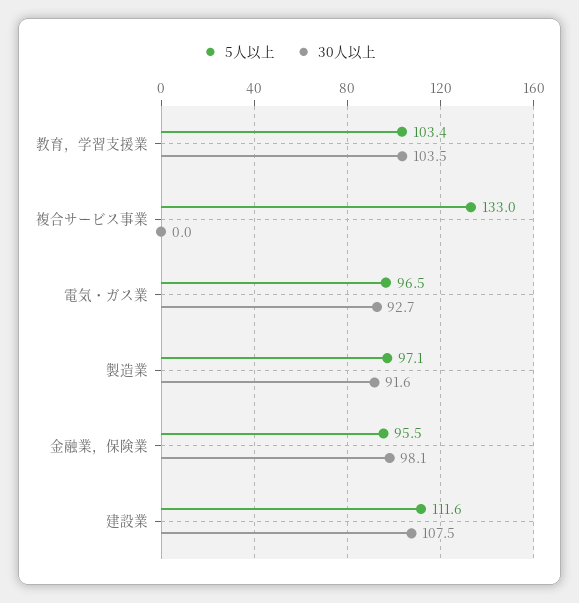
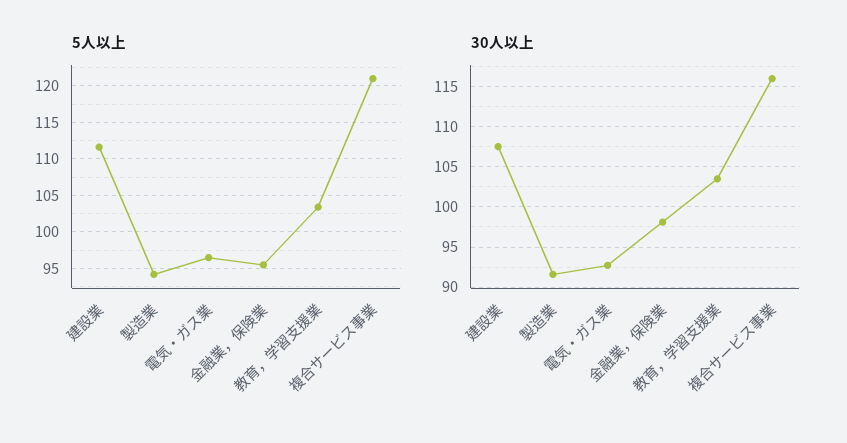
  {
    "5人以上": {
      "教育，学習支援業": 103.4,
-     "複合サービス事業": 133,
+     "複合サービス事業": 121,
      "電気・ガス業": 96.5,
-     "製造業": 97.1,
+     "製造業": 94,
      "金融業，保険業": 95.5,
      "建設業": 111.6
    },
    "30人以上": {
      "教育，学習支援業": 103.5,
-     "複合サービス事業": 0,
+     "複合サービス事業": 116,
      "電気・ガス業": 92.7,
      "製造業": 91.6,
      "金融業，保険業": 98.1,
      "建設業": 107.5
    }
  }

